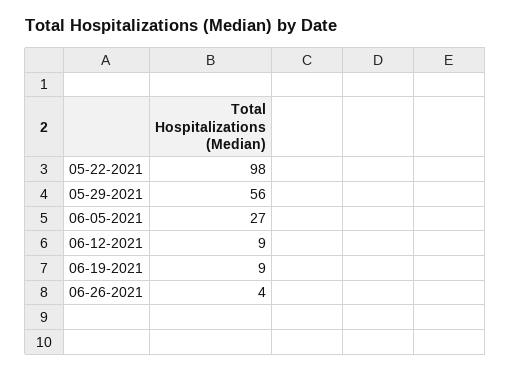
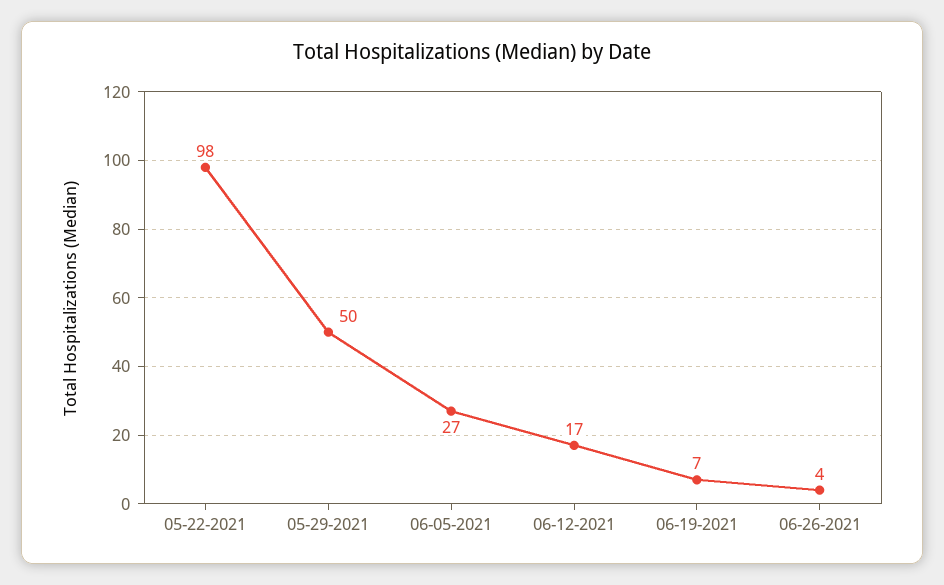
  {
    "05-22-2021": 98,
-   "05-29-2021": 56,
+   "05-29-2021": 50,
    "06-05-2021": 27,
-   "06-12-2021": 9,
+   "06-12-2021": 17,
-   "06-19-2021": 9,
+   "06-19-2021": 7,
    "06-26-2021": 4
  }

